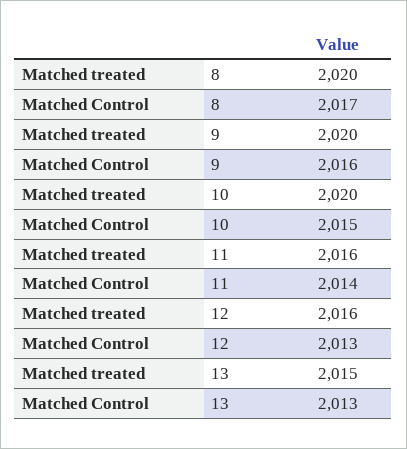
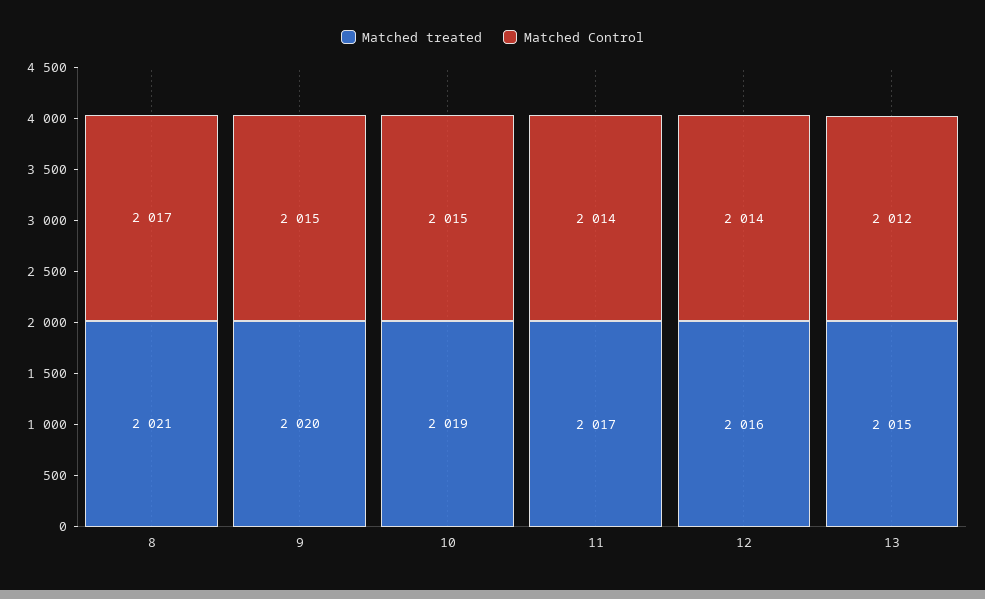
  {
    "Matched treated": {
-     "8": 2020,
+     "8": 2021,
      "9": 2020,
-     "10": 2020,
+     "10": 2019,
-     "11": 2016,
+     "11": 2017,
      "12": 2016,
      "13": 2015
    },
    "Matched Control": {
      "8": 2017,
-     "9": 2016,
+     "9": 2015,
      "10": 2015,
      "11": 2014,
-     "12": 2013,
+     "12": 2014,
-     "13": 2013
+     "13": 2012
    }
  }

